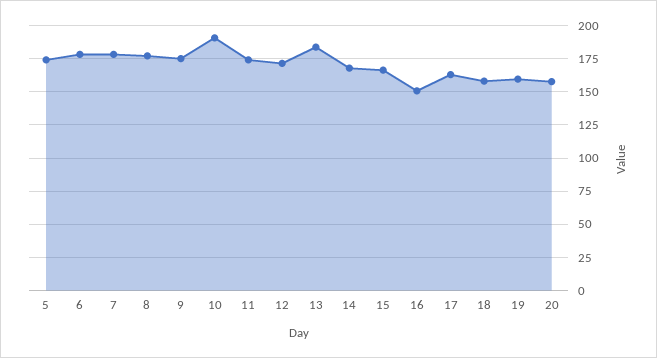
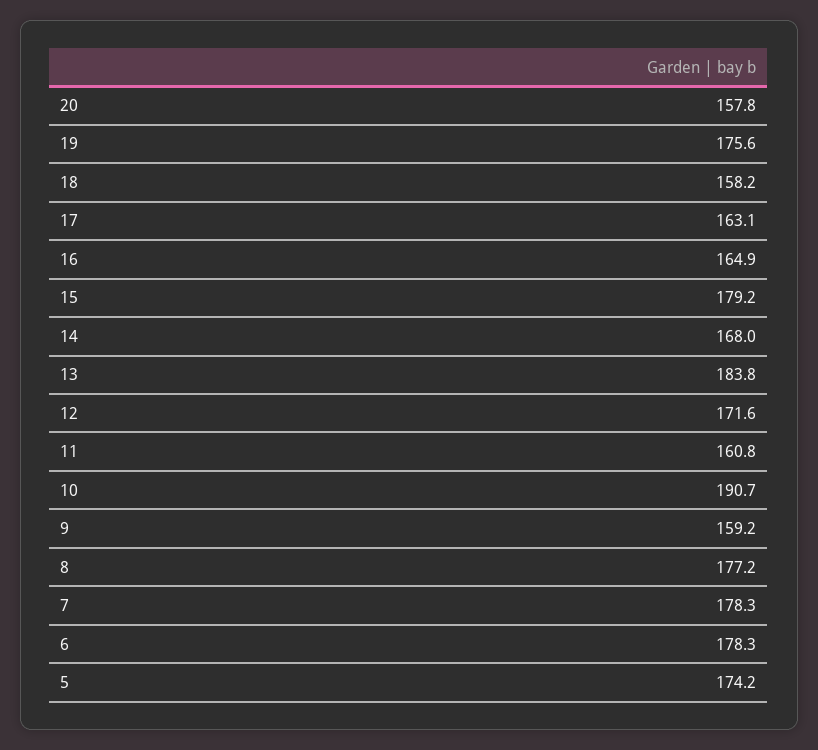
  {
    "5": 174.2,
    "6": 178.3,
    "7": 178.3,
    "8": 177.2,
-   "9": 175,
+   "9": 159.2,
    "10": 190.7,
-   "11": 175,
+   "11": 160.8,
    "12": 171.6,
    "13": 183.8,
    "14": 168,
-   "15": 165,
+   "15": 179.2,
-   "16": 150,
+   "16": 164.9,
    "17": 163.1,
    "18": 158.2,
-   "19": 160,
+   "19": 175.6,
    "20": 157.8
  }

